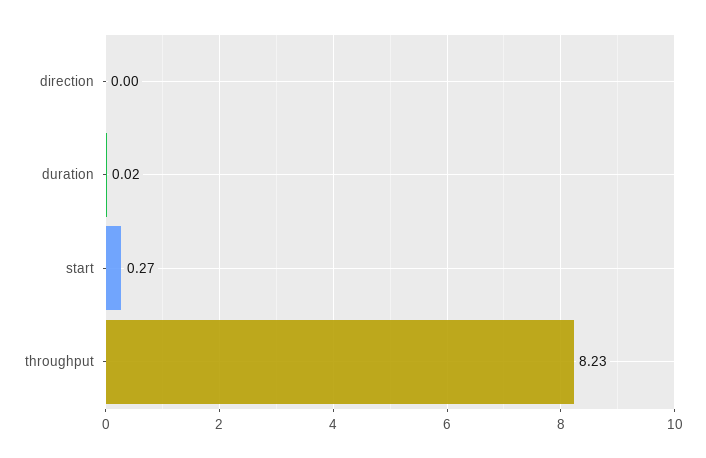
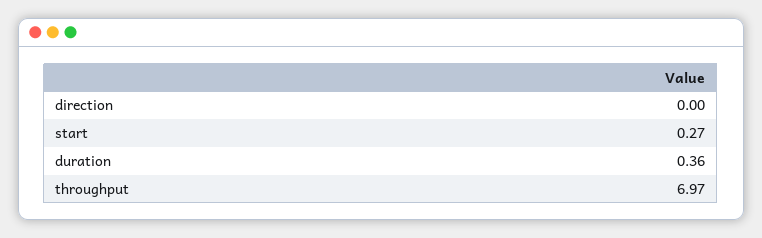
  {
    "direction": 0,
-   "duration": 0.02,
+   "duration": 0.36,
    "start": 0.27,
-   "throughput": 8.23
+   "throughput": 6.97
  }

